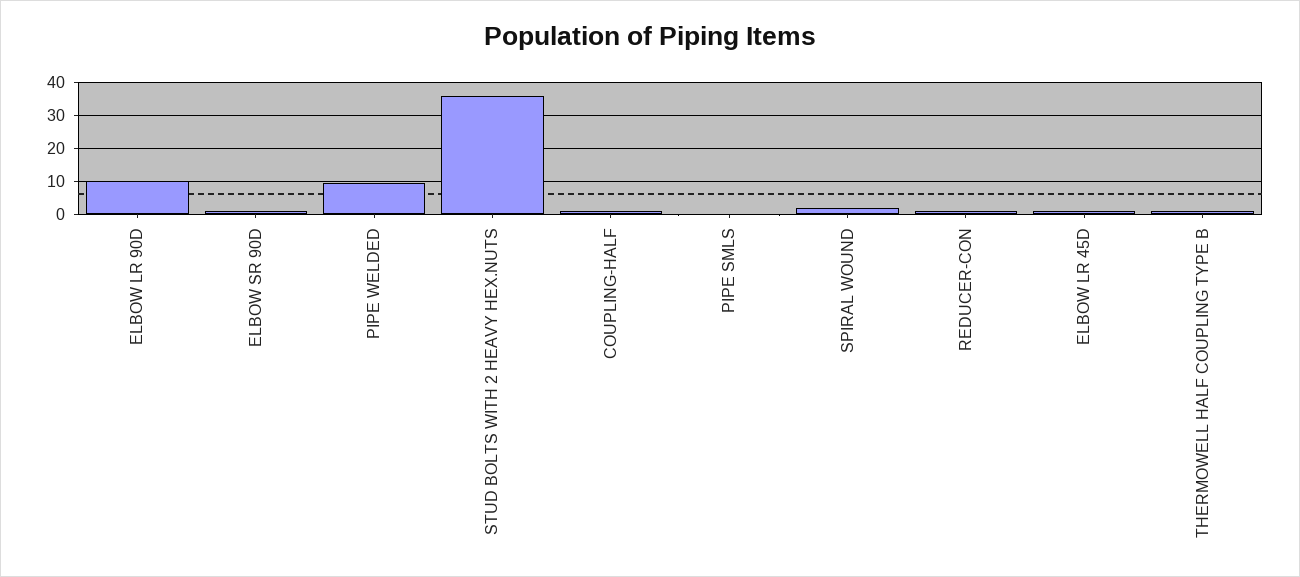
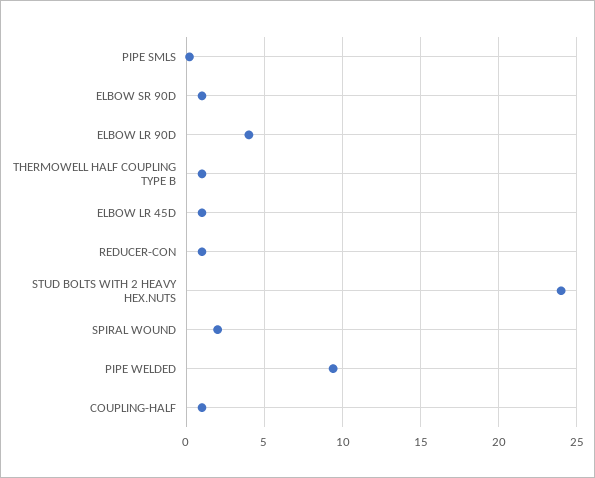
  {
-   "ELBOW LR 90D": 10,
+   "ELBOW LR 90D": 4,
    "ELBOW SR 90D": 1,
    "PIPE WELDED": 9.5,
-   "STUD BOLTS WITH 2 HEAVY HEX.NUTS": 36,
+   "STUD BOLTS WITH 2 HEAVY HEX.NUTS": 24,
    "COUPLING-HALF": 1,
    "PIPE SMLS": 0,
    "SPIRAL WOUND": 2,
    "REDUCER-CON": 1,
    "ELBOW LR 45D": 1,
    "THERMOWELL HALF COUPLING TYPE B": 1
  }

